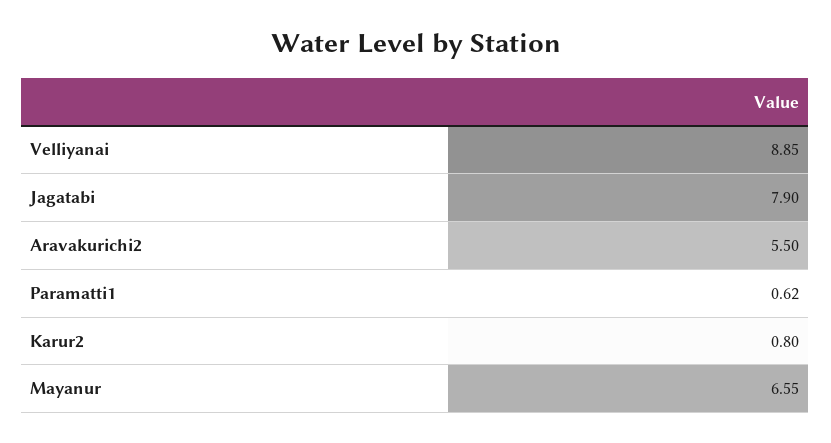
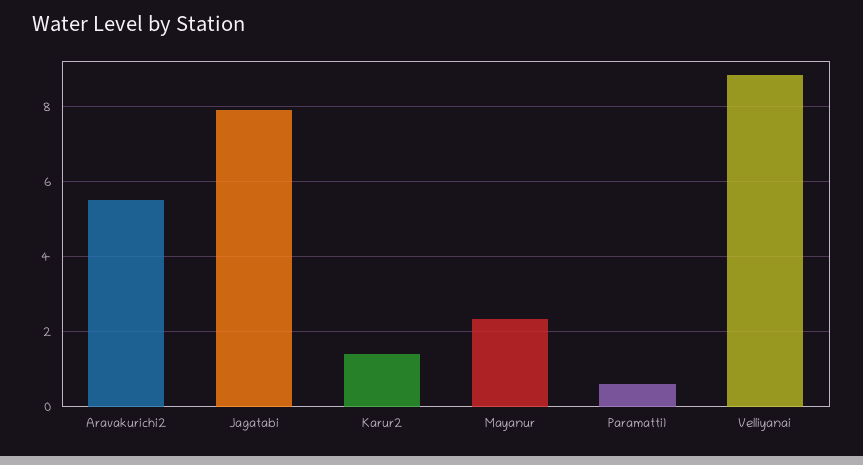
  {
    "Velliyanai": 8.85,
    "Jagatabi": 7.9,
    "Aravakurichi2": 5.5,
    "Paramatti1": 0.62,
-   "Karur2": 0.8,
+   "Karur2": 1.4,
-   "Mayanur": 6.55
+   "Mayanur": 2.4
  }

